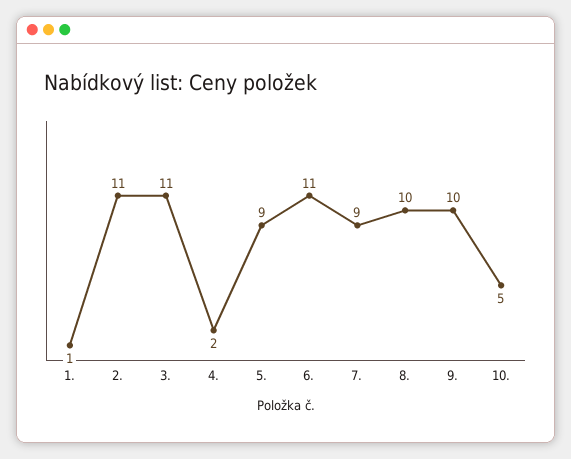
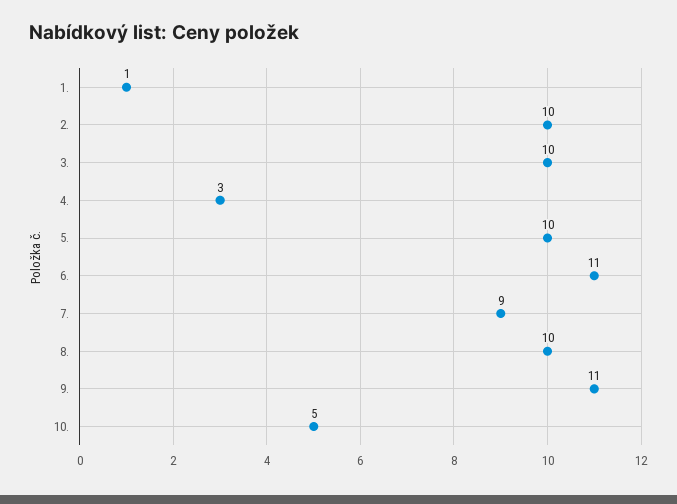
  {
    "1.": 1,
-   "2.": 11,
+   "2.": 10,
-   "3.": 11,
+   "3.": 10,
-   "4.": 2,
+   "4.": 3,
-   "5.": 9,
+   "5.": 10,
    "6.": 11,
    "7.": 9,
    "8.": 10,
-   "9.": 10,
+   "9.": 11,
    "10.": 5
  }

